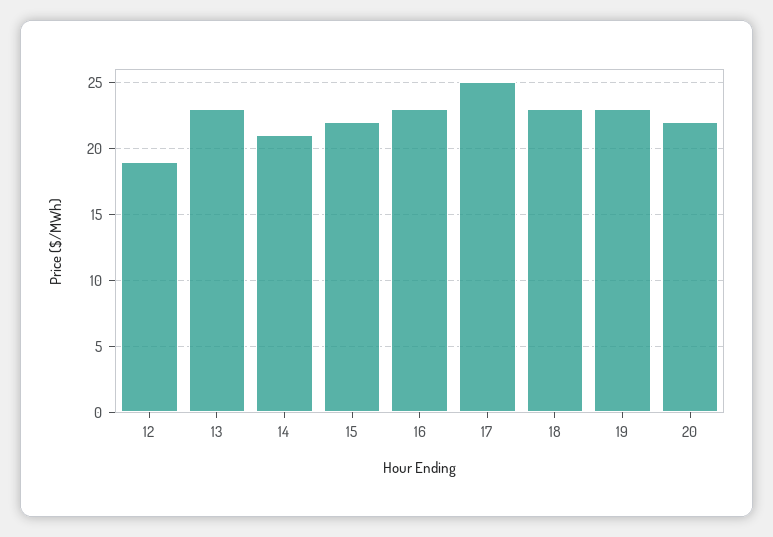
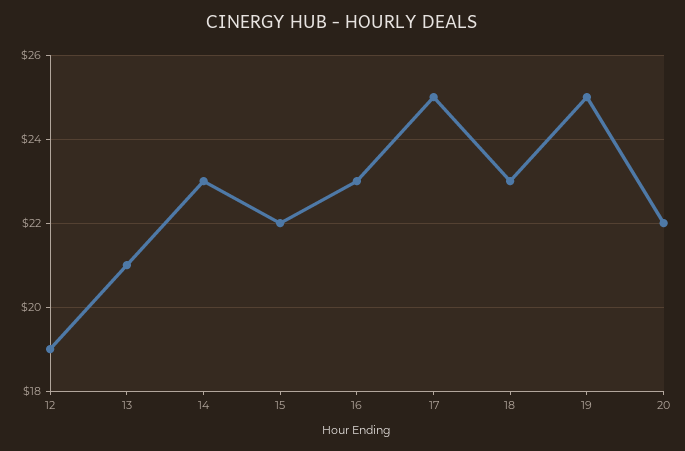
  {
    "12": 19,
-   "13": 23,
+   "13": 21,
-   "14": 21,
+   "14": 23,
    "15": 22,
    "16": 23,
    "17": 25,
    "18": 23,
-   "19": 23,
+   "19": 25,
    "20": 22
  }

